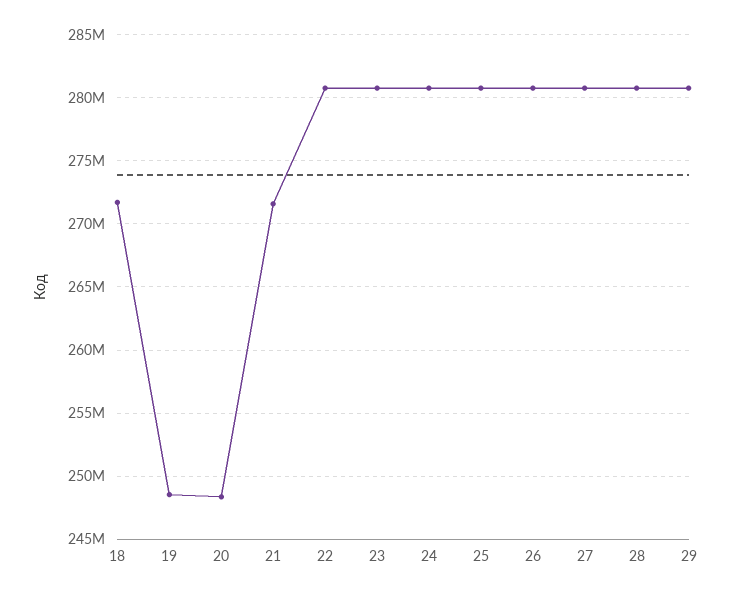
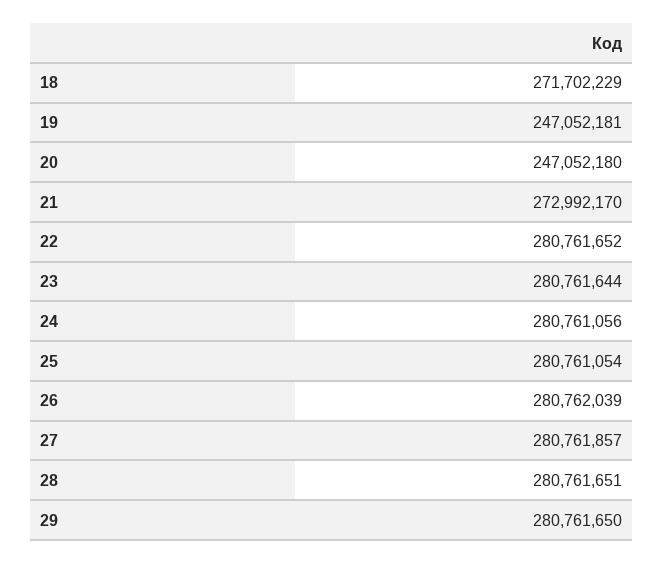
  {
    "18": 271702229,
-   "19": 248500000,
+   "19": 247052181,
-   "20": 248500000,
+   "20": 247052180,
-   "21": 271500000,
+   "21": 272992170,
    "22": 280761652,
    "23": 280761644,
    "24": 280761056,
    "25": 280761054,
    "26": 280762039,
    "27": 280761857,
    "28": 280761651,
    "29": 280761650
  }

